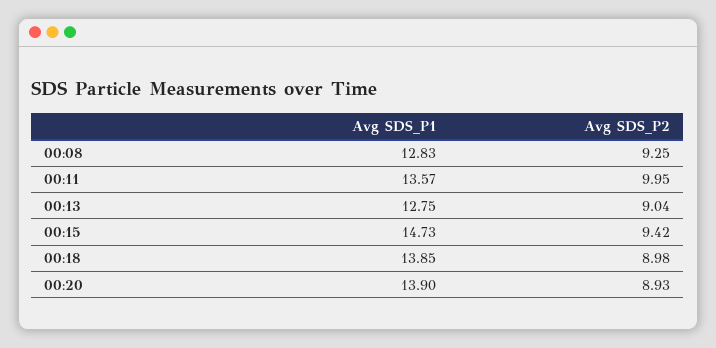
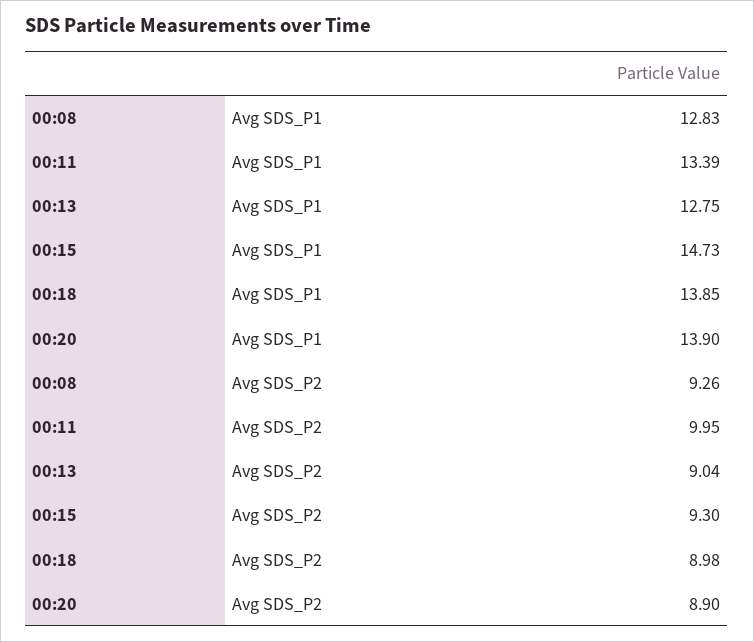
  {
    "Avg SDS_P1": {
      "00:08": 12.83,
-     "00:11": 13.57,
+     "00:11": 13.39,
      "00:13": 12.75,
      "00:15": 14.73,
      "00:18": 13.85,
      "00:20": 13.9
    },
    "Avg SDS_P2": {
-     "00:08": 9.25,
+     "00:08": 9.26,
      "00:11": 9.95,
      "00:13": 9.04,
-     "00:15": 9.42,
+     "00:15": 9.3,
      "00:18": 8.98,
-     "00:20": 8.93
+     "00:20": 8.9
    }
  }

